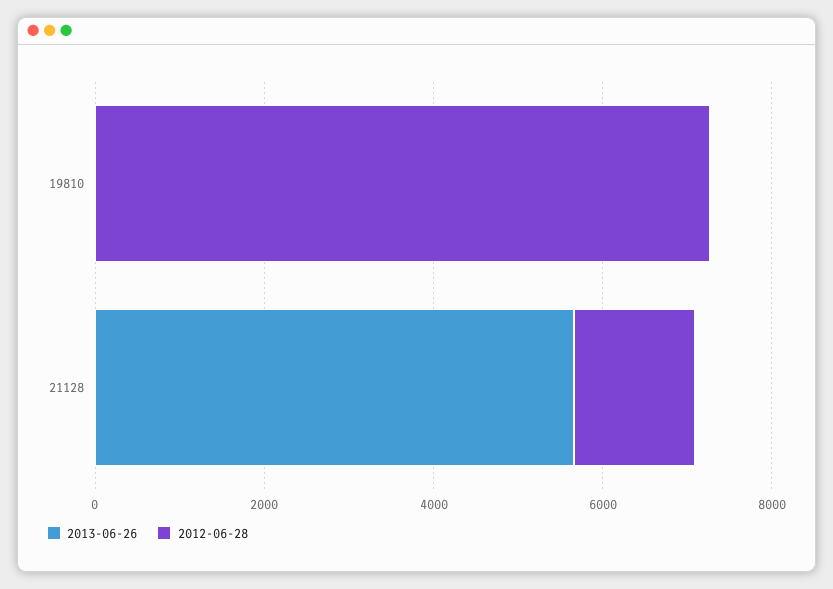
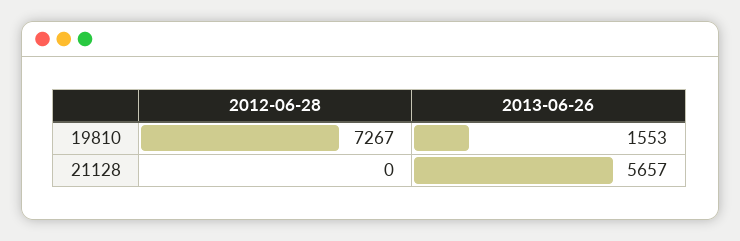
  {
    "2013-06-26": {
-     "19810": 0,
+     "19810": 1553,
      "21128": 5657
    },
    "2012-06-28": {
      "19810": 7267,
-     "21128": 1500
+     "21128": 0
    }
  }

